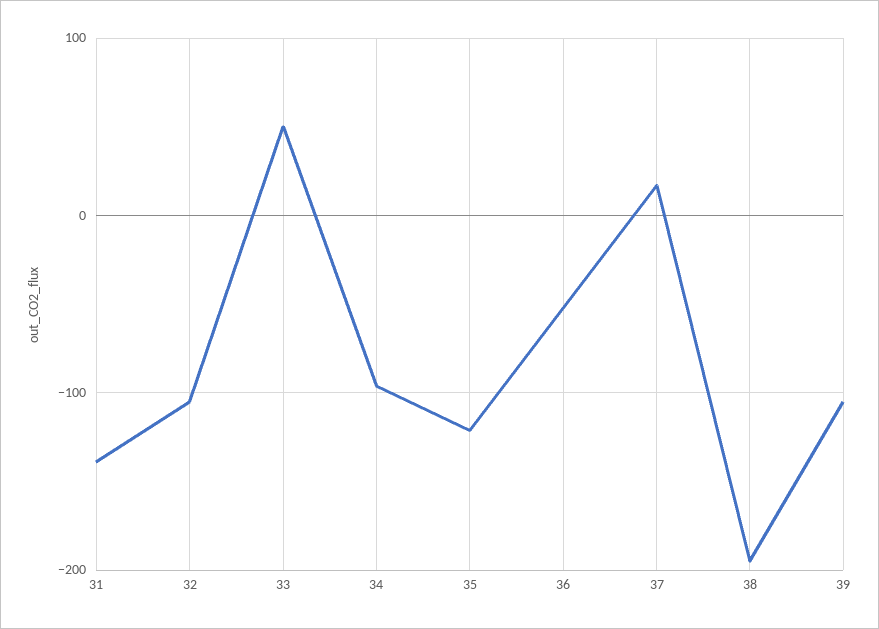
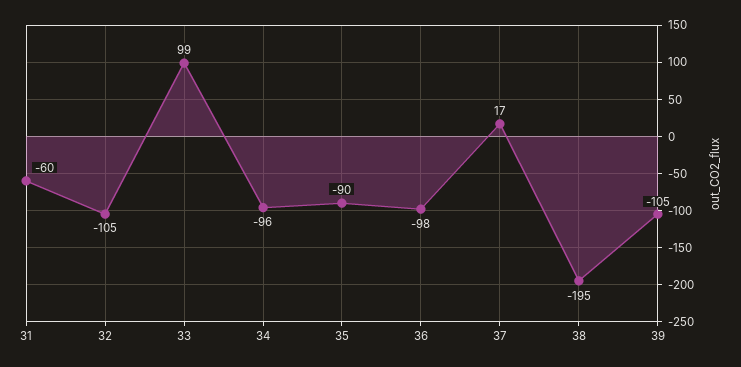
  {
-   "31": -140,
+   "31": -60,
    "32": -105,
-   "33": 50,
+   "33": 99,
    "34": -96,
-   "35": -120,
+   "35": -90,
-   "36": -50,
+   "36": -98,
    "37": 17,
    "38": -195,
    "39": -105
  }

